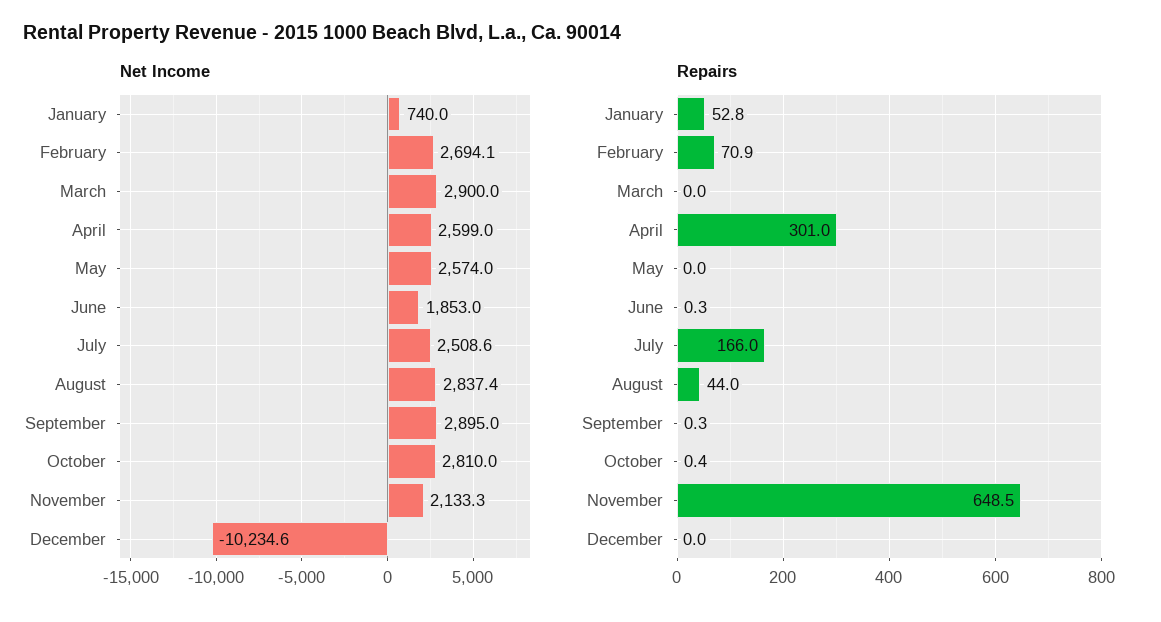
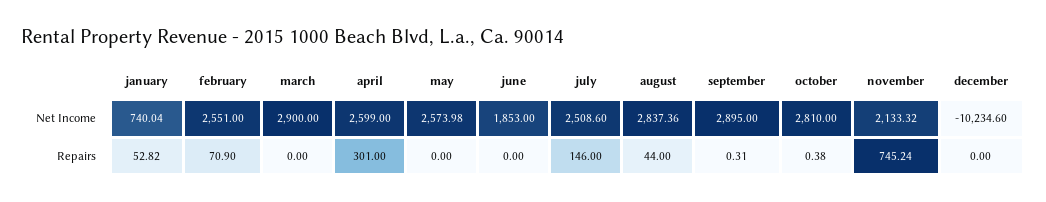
  {
    "Net Income": {
      "January": 740.04,
-     "February": 2694.1,
+     "February": 2551,
      "March": 2900,
      "April": 2599,
      "May": 2573.98,
      "June": 1853,
      "July": 2508.6,
      "August": 2837.36,
      "September": 2895,
      "October": 2810,
      "November": 2133.32,
      "December": -10234.6
    },
    "Repairs": {
      "January": 52.82,
      "February": 70.9,
      "March": 0,
      "April": 301,
      "May": 0,
-     "June": 0.3,
+     "June": 0,
-     "July": 166,
+     "July": 146,
      "August": 44,
      "September": 0.31,
      "October": 0.38,
-     "November": 648.5,
+     "November": 745.24,
      "December": 0
    }
  }

